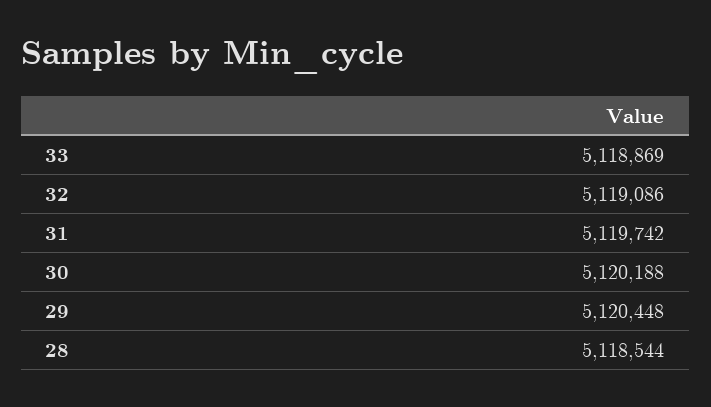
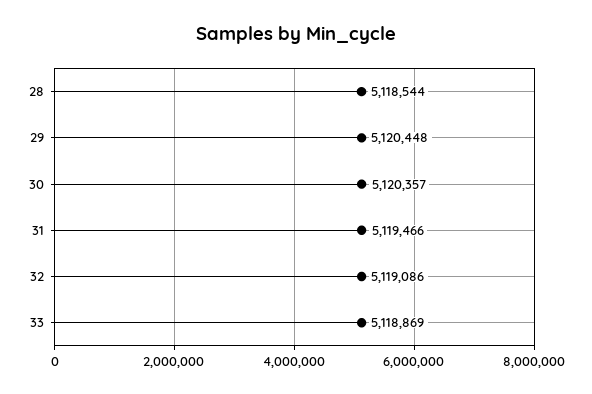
  {
    "33": 5118869,
    "32": 5119086,
-   "31": 5119742,
+   "31": 5119466,
-   "30": 5120188,
+   "30": 5120357,
    "29": 5120448,
    "28": 5118544
  }

